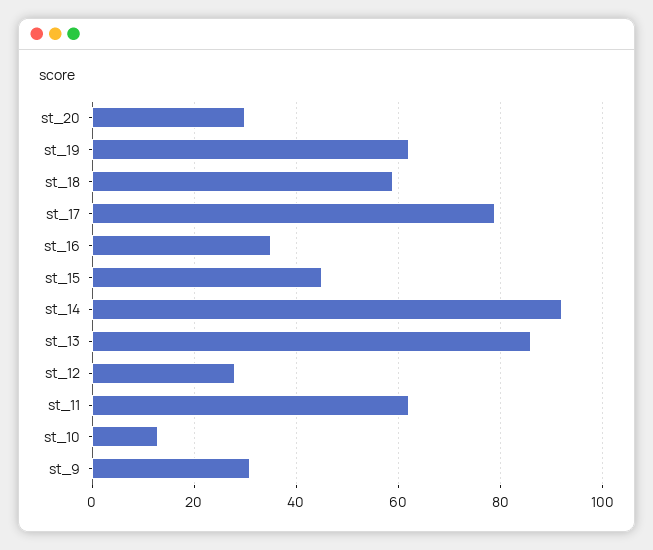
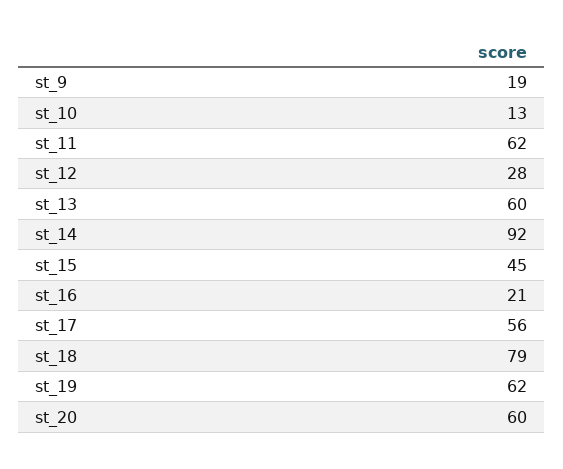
  {
-   "st_20": 30,
+   "st_20": 60,
    "st_19": 62,
-   "st_18": 60,
+   "st_18": 79,
-   "st_17": 80,
+   "st_17": 56,
-   "st_16": 35,
+   "st_16": 21,
    "st_15": 45,
    "st_14": 92,
-   "st_13": 85,
+   "st_13": 60,
    "st_12": 28,
    "st_11": 62,
    "st_10": 13,
-   "st_9": 30
+   "st_9": 19
  }

